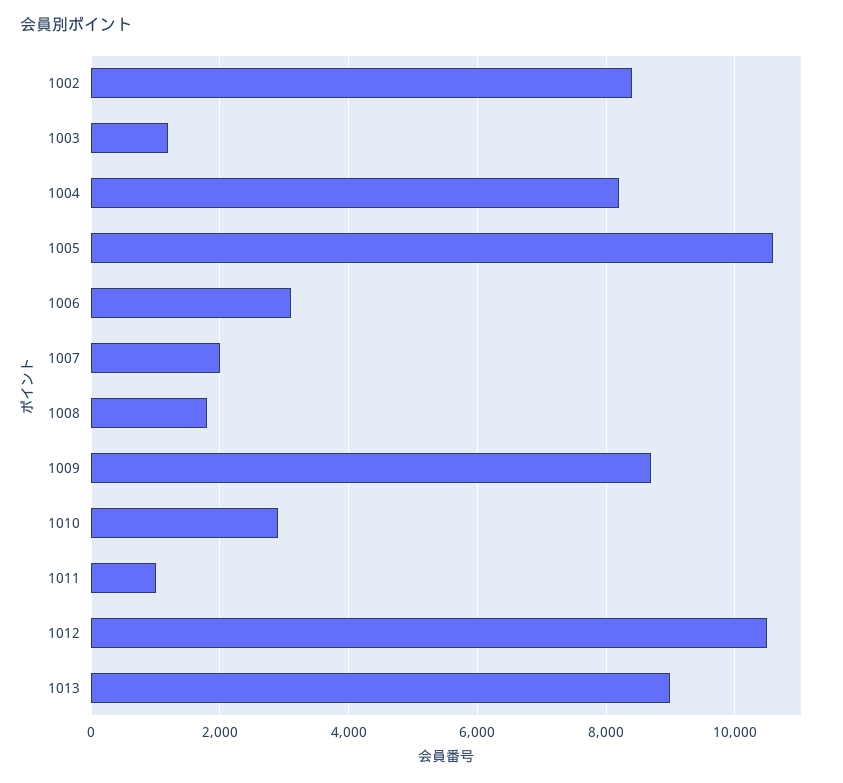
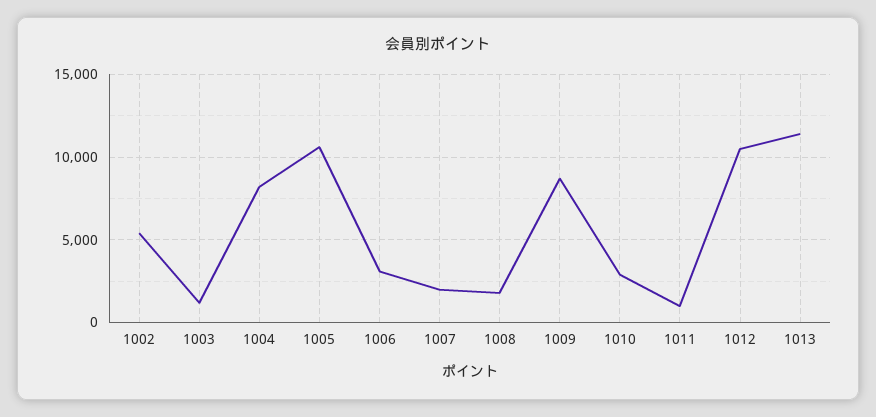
  {
-   "1002": 8400,
+   "1002": 5500,
    "1003": 1200,
    "1004": 8200,
    "1005": 10600,
    "1006": 3200,
    "1007": 2000,
    "1008": 1800,
    "1009": 8800,
    "1010": 3000,
    "1011": 1000,
    "1012": 10600,
-   "1013": 9000
+   "1013": 11500
  }

